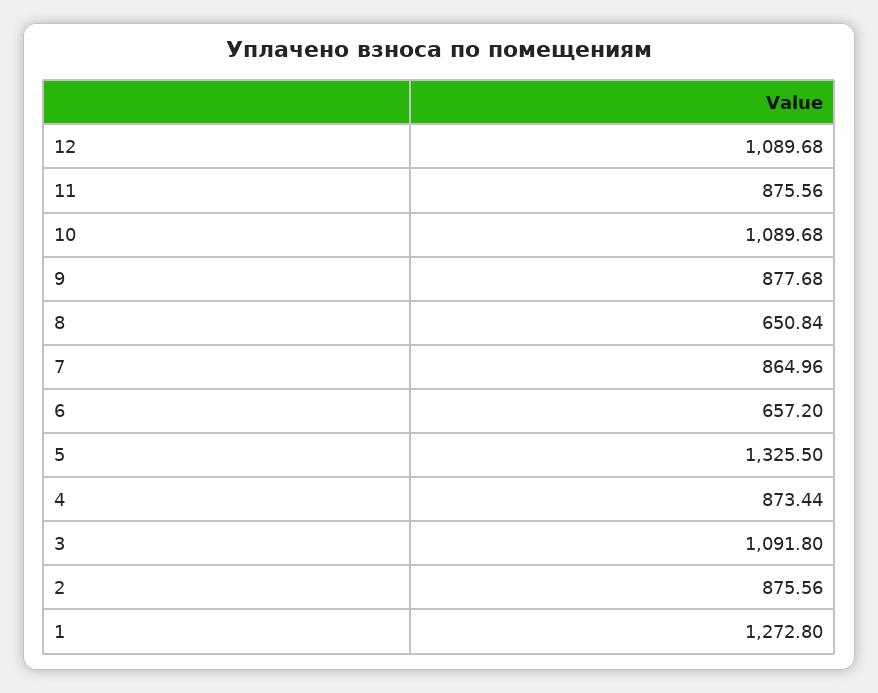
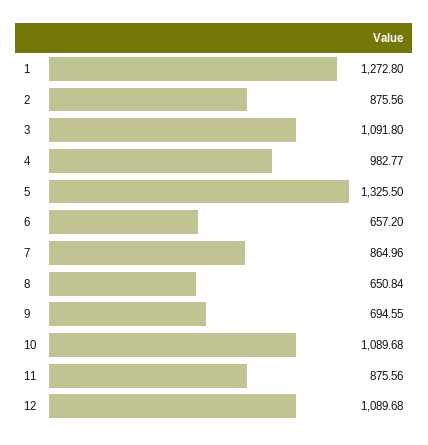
  {
    "12": 1089.68,
    "11": 875.56,
    "10": 1089.68,
-   "9": 877.68,
+   "9": 694.55,
    "8": 650.84,
    "7": 864.96,
    "6": 657.2,
    "5": 1325.5,
-   "4": 873.44,
+   "4": 982.77,
    "3": 1091.8,
    "2": 875.56,
    "1": 1272.8
  }

